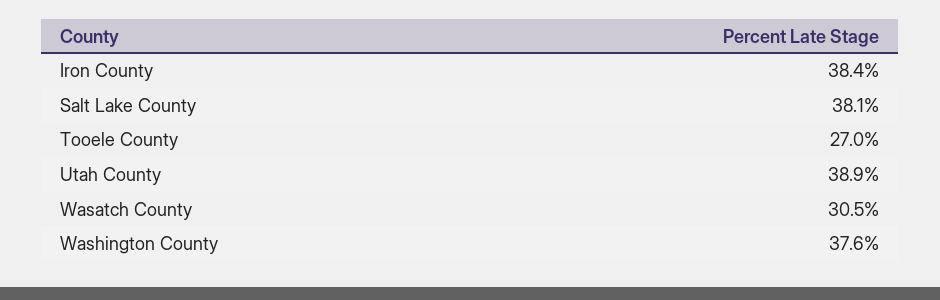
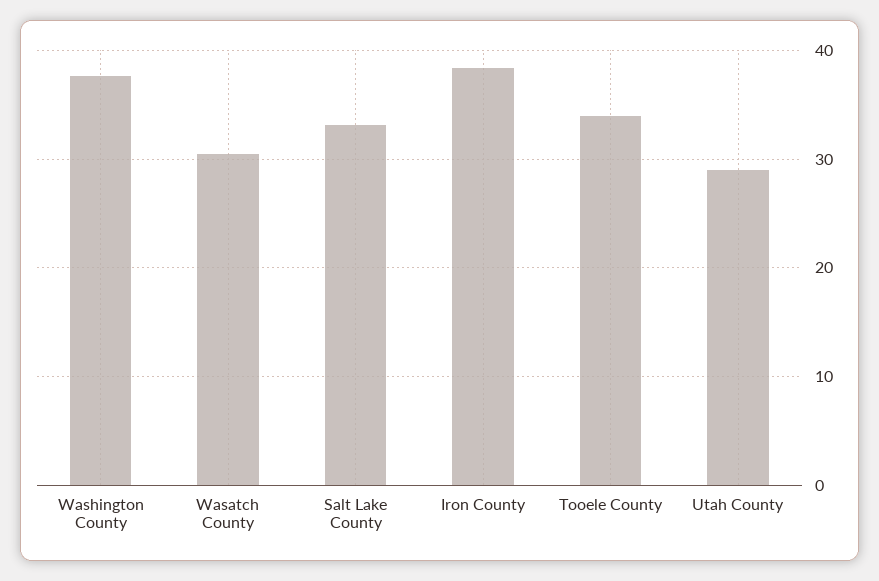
  {
    "Iron County": 38.4,
-   "Salt Lake County": 38.1,
+   "Salt Lake County": 33,
-   "Tooele County": 27,
+   "Tooele County": 34,
-   "Utah County": 38.9,
+   "Utah County": 29,
    "Wasatch County": 30.5,
    "Washington County": 37.6
  }

